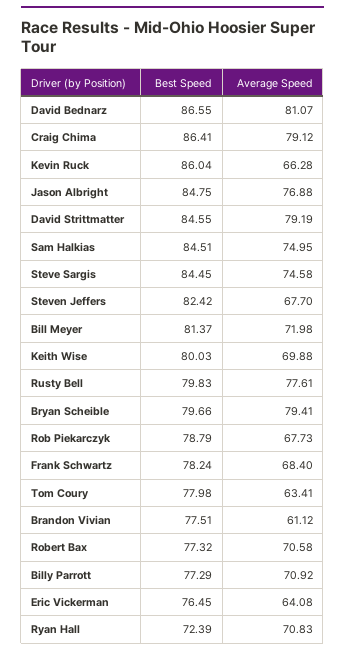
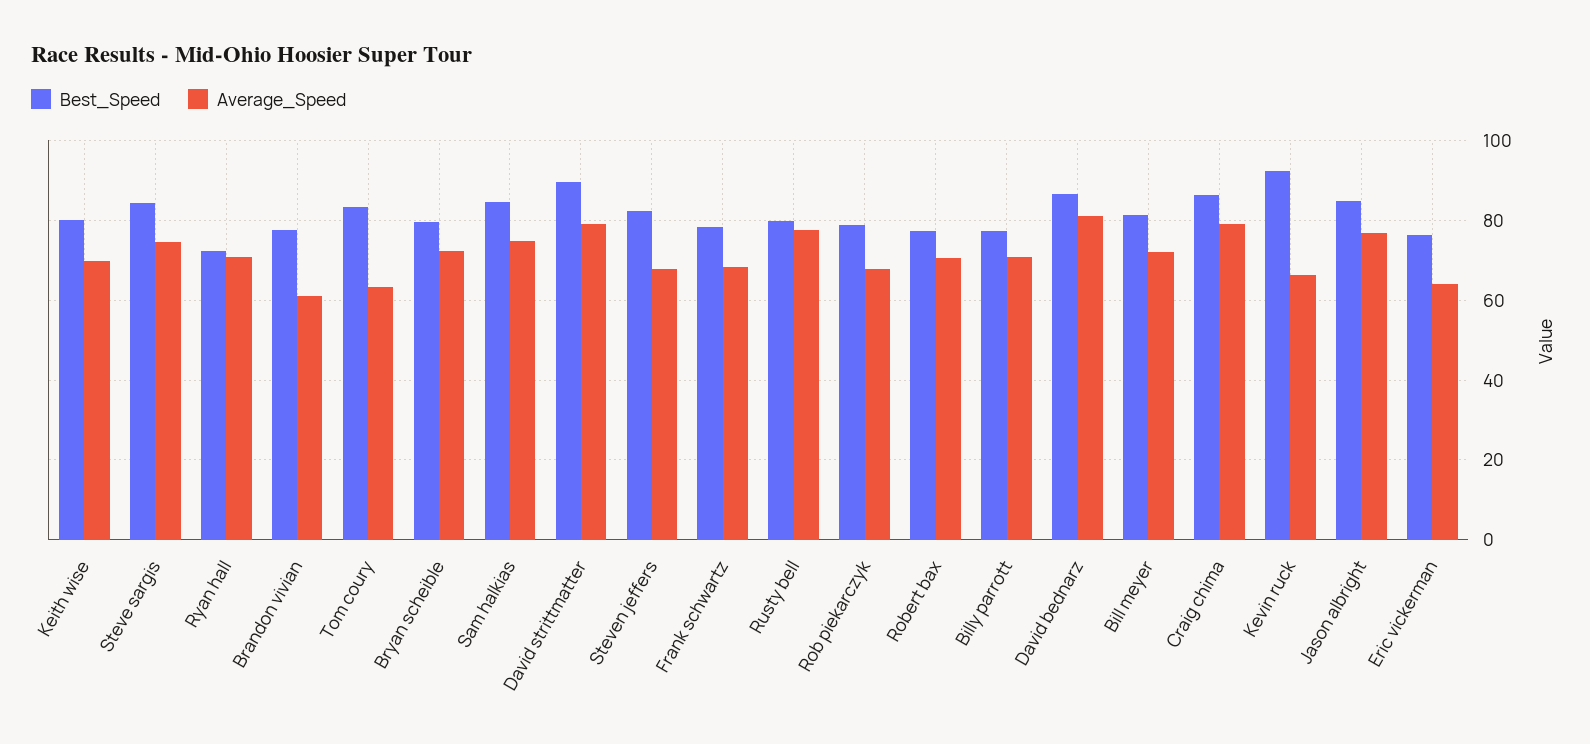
  {
    "Best Speed": {
      "David Bednarz": 86.55,
      "Craig Chima": 86.41,
-     "Kevin Ruck": 86.04,
+     "Kevin Ruck": 92,
      "Jason Albright": 84.75,
-     "David Strittmatter": 84.55,
+     "David Strittmatter": 90,
      "Sam Halkias": 84.51,
      "Steve Sargis": 84.45,
      "Steven Jeffers": 82.42,
      "Bill Meyer": 81.37,
      "Keith Wise": 80.03,
      "Rusty Bell": 79.83,
      "Bryan Scheible": 79.66,
      "Rob Piekarczyk": 78.79,
      "Frank Schwartz": 78.24,
-     "Tom Coury": 77.98,
+     "Tom Coury": 84,
      "Brandon Vivian": 77.51,
      "Robert Bax": 77.32,
      "Billy Parrott": 77.29,
      "Eric Vickerman": 76.45,
      "Ryan Hall": 72.39
    },
    "Average Speed": {
      "David Bednarz": 81.07,
      "Craig Chima": 79.12,
      "Kevin Ruck": 66.28,
      "Jason Albright": 76.88,
      "David Strittmatter": 79.19,
      "Sam Halkias": 74.95,
      "Steve Sargis": 74.58,
      "Steven Jeffers": 67.7,
      "Bill Meyer": 71.98,
      "Keith Wise": 69.88,
      "Rusty Bell": 77.61,
-     "Bryan Scheible": 79.41,
+     "Bryan Scheible": 72,
      "Rob Piekarczyk": 67.73,
      "Frank Schwartz": 68.4,
      "Tom Coury": 63.41,
      "Brandon Vivian": 61.12,
      "Robert Bax": 70.58,
      "Billy Parrott": 70.92,
      "Eric Vickerman": 64.08,
      "Ryan Hall": 70.83
    }
  }

